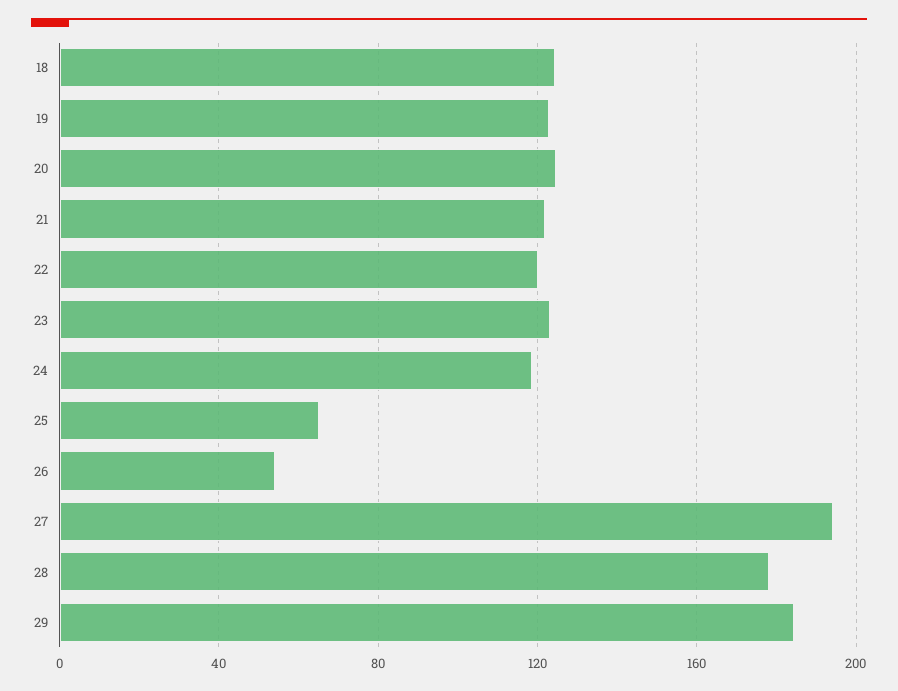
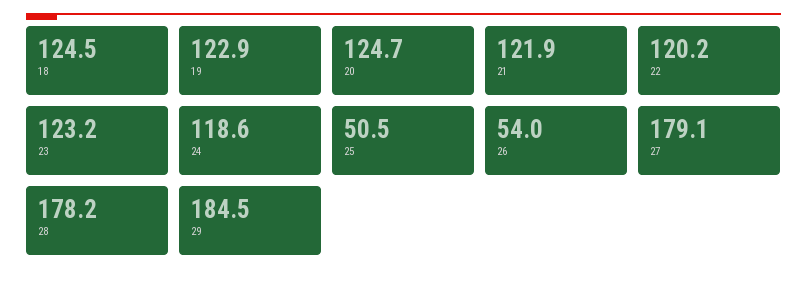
  {
    "18": 124.5,
    "19": 122.9,
    "20": 124.7,
    "21": 121.9,
    "22": 120.2,
    "23": 123.2,
    "24": 118.6,
-   "25": 65,
+   "25": 50.5,
    "26": 54,
-   "27": 195,
+   "27": 179.1,
    "28": 178.2,
    "29": 184.5
  }

